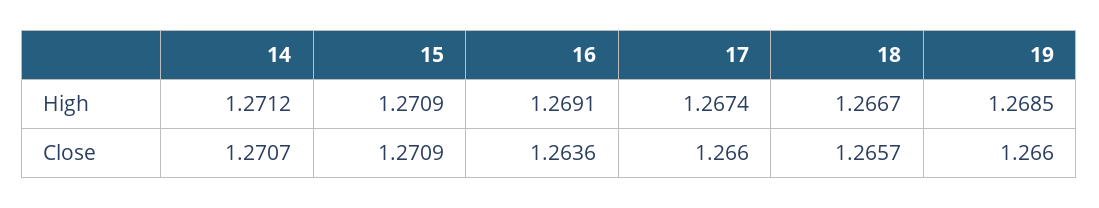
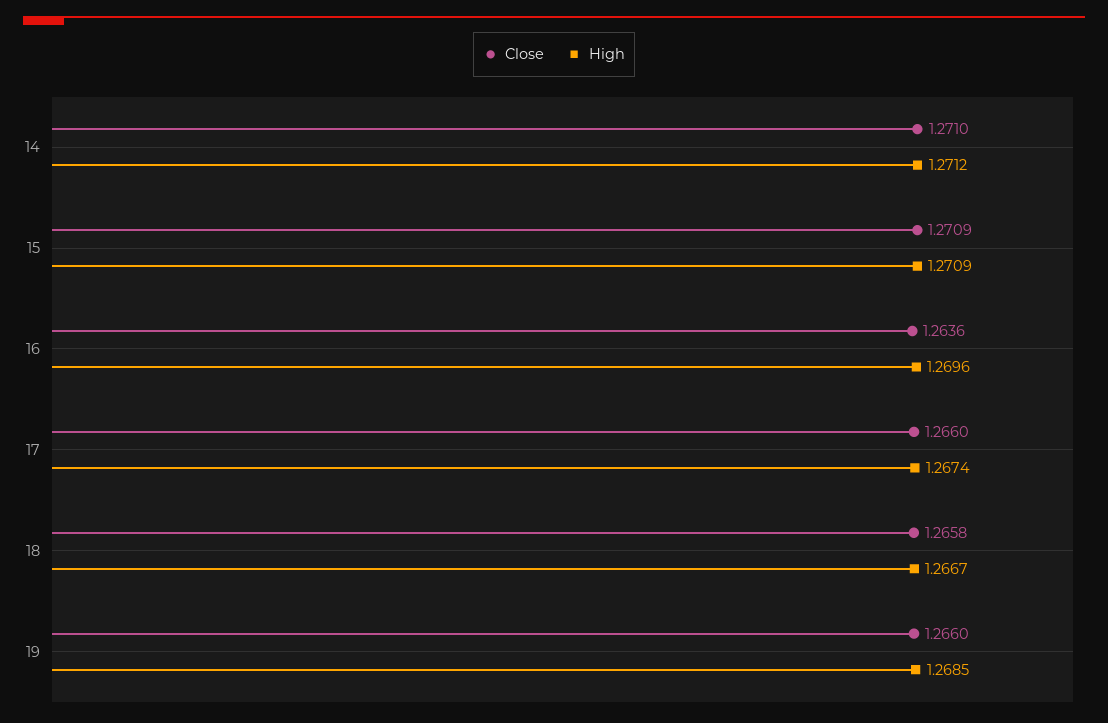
  {
    "High": {
      "14": 1.2712,
      "15": 1.2709,
-     "16": 1.2691,
+     "16": 1.2696,
      "17": 1.2674,
      "18": 1.2667,
      "19": 1.2685
    },
    "Close": {
-     "14": 1.2707,
+     "14": 1.271,
      "15": 1.2709,
      "16": 1.2636,
      "17": 1.266,
-     "18": 1.2657,
+     "18": 1.2658,
      "19": 1.266
    }
  }

